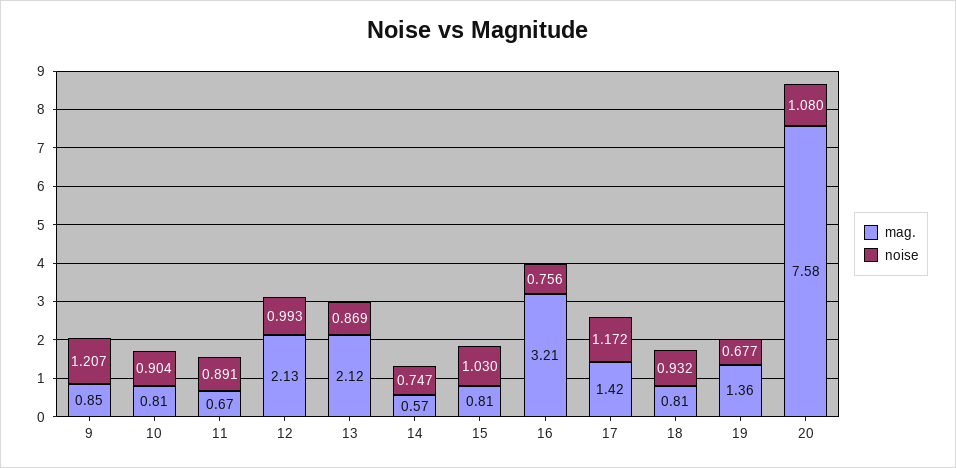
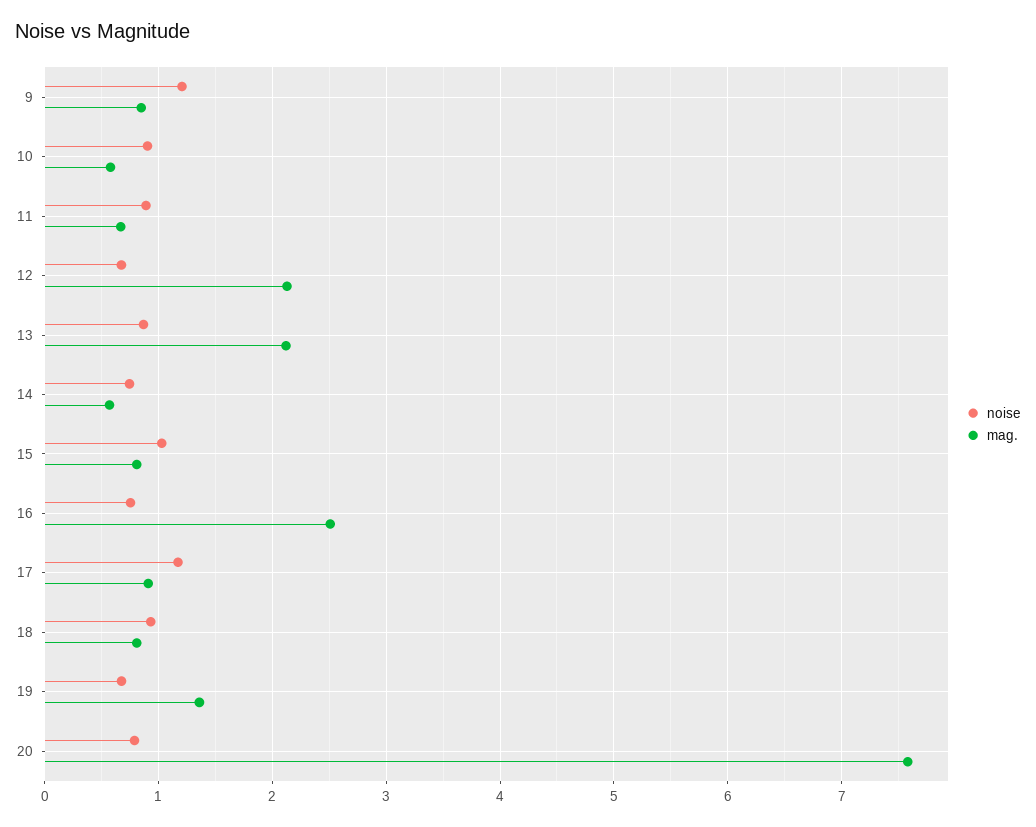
  {
    "mag.": {
      "9": 0.85,
-     "10": 0.81,
+     "10": 0.6,
      "11": 0.67,
      "12": 2.13,
      "13": 2.12,
      "14": 0.57,
      "15": 0.81,
-     "16": 3.21,
+     "16": 2.5,
-     "17": 1.42,
+     "17": 0.9,
      "18": 0.81,
      "19": 1.36,
      "20": 7.58
    },
    "noise": {
      "9": 1.207,
      "10": 0.904,
      "11": 0.891,
-     "12": 0.993,
+     "12": 0.7,
      "13": 0.869,
      "14": 0.747,
      "15": 1.03,
      "16": 0.756,
      "17": 1.172,
      "18": 0.932,
      "19": 0.677,
-     "20": 1.08
+     "20": 0.8
    }
  }

